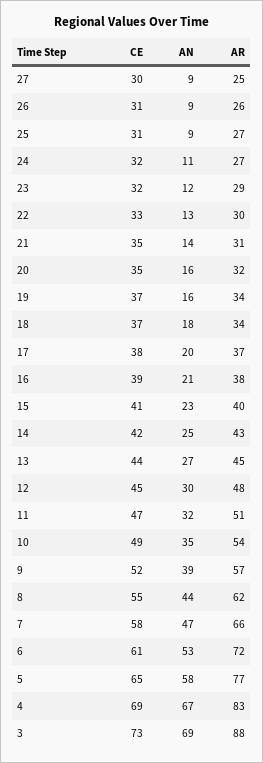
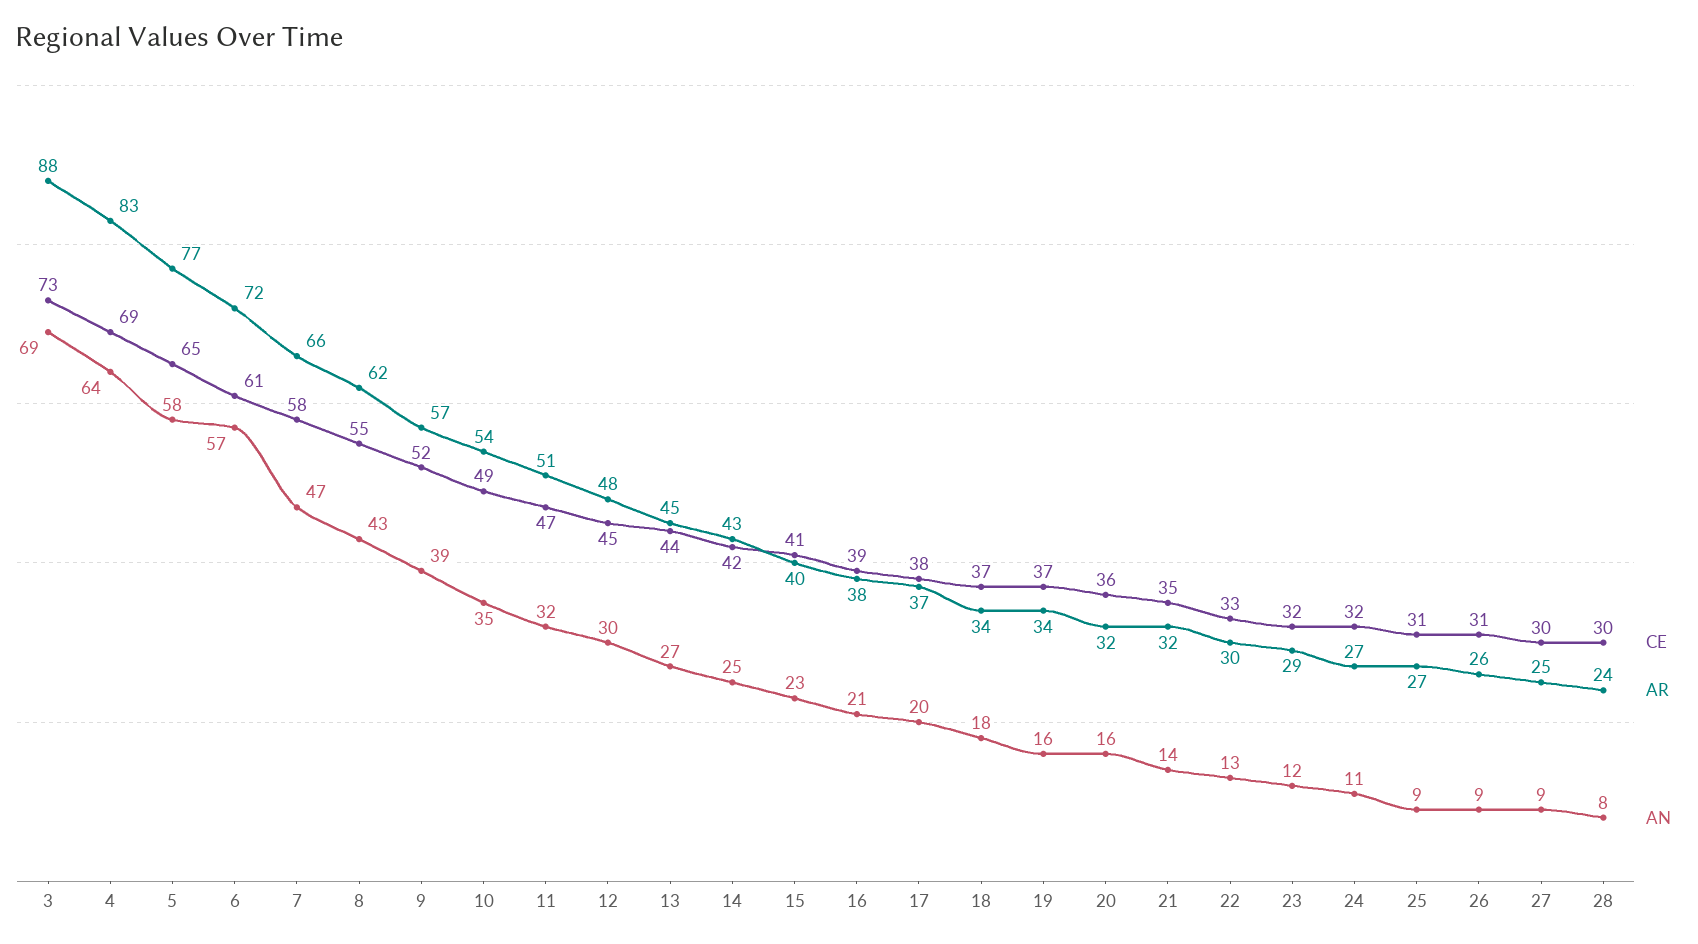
  {
    "CE": {
      "27": 30,
      "26": 31,
      "25": 31,
      "24": 32,
      "23": 32,
      "22": 33,
      "21": 35,
-     "20": 35,
+     "20": 36,
      "19": 37,
      "18": 37,
      "17": 38,
      "16": 39,
      "15": 41,
      "14": 42,
      "13": 44,
      "12": 45,
      "11": 47,
      "10": 49,
      "9": 52,
      "8": 55,
      "7": 58,
      "6": 61,
      "5": 65,
      "4": 69,
-     "3": 73
+     "3": 73,
+     "28": 30
    },
    "AN": {
      "27": 9,
      "26": 9,
      "25": 9,
      "24": 11,
      "23": 12,
      "22": 13,
      "21": 14,
      "20": 16,
      "19": 16,
      "18": 18,
      "17": 20,
      "16": 21,
      "15": 23,
      "14": 25,
      "13": 27,
      "12": 30,
      "11": 32,
      "10": 35,
      "9": 39,
-     "8": 44,
+     "8": 43,
      "7": 47,
-     "6": 53,
+     "6": 57,
      "5": 58,
-     "4": 67,
+     "4": 64,
-     "3": 69
+     "3": 69,
+     "28": 8
    },
    "AR": {
      "27": 25,
      "26": 26,
      "25": 27,
      "24": 27,
      "23": 29,
      "22": 30,
-     "21": 31,
+     "21": 32,
      "20": 32,
      "19": 34,
      "18": 34,
      "17": 37,
      "16": 38,
      "15": 40,
      "14": 43,
      "13": 45,
      "12": 48,
      "11": 51,
      "10": 54,
      "9": 57,
      "8": 62,
      "7": 66,
      "6": 72,
      "5": 77,
      "4": 83,
-     "3": 88
+     "3": 88,
+     "28": 24
    }
  }

